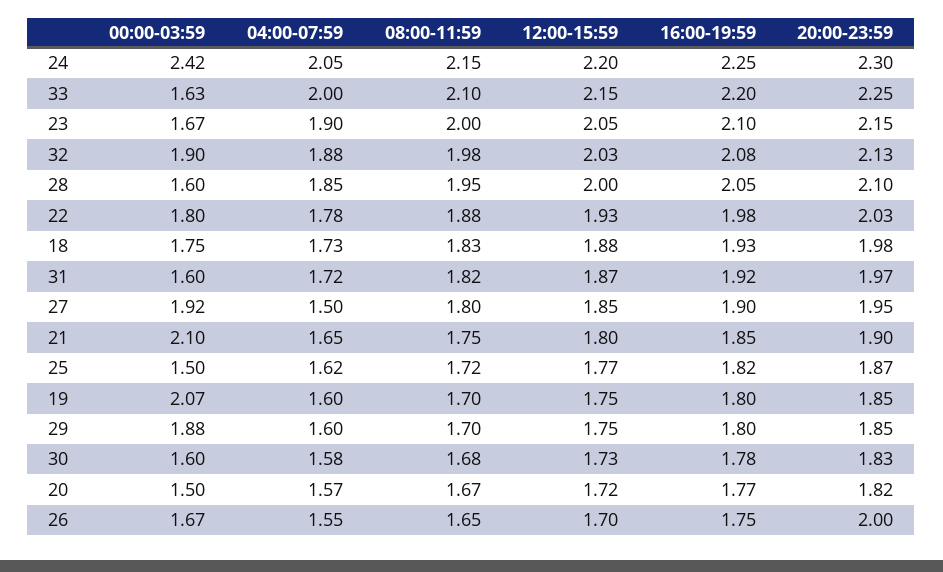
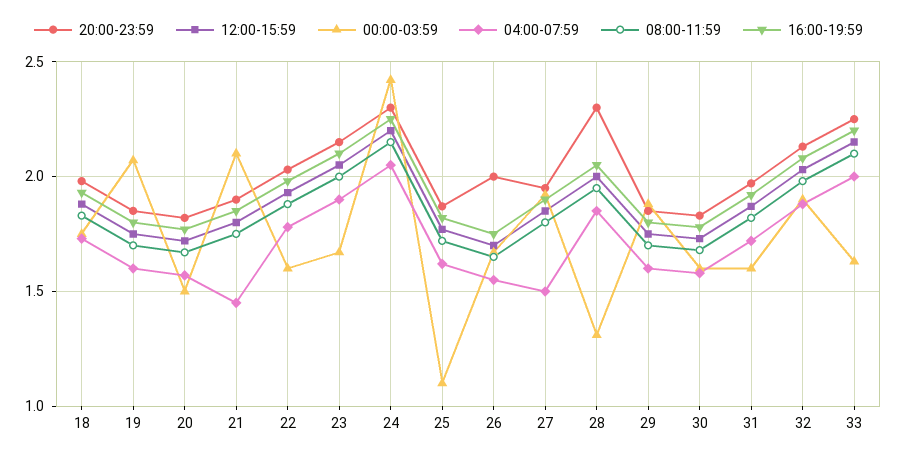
  {
    "00:00-03:59": {
      "24": 2.42,
      "33": 1.63,
      "23": 1.67,
      "32": 1.9,
-     "28": 1.6,
+     "28": 1.3,
-     "22": 1.8,
+     "22": 1.6,
      "18": 1.75,
      "31": 1.6,
      "27": 1.92,
      "21": 2.1,
-     "25": 1.5,
+     "25": 1.1,
      "19": 2.07,
      "29": 1.88,
      "30": 1.6,
      "20": 1.5,
      "26": 1.67
    },
    "04:00-07:59": {
      "24": 2.05,
      "33": 2,
      "23": 1.9,
      "32": 1.88,
      "28": 1.85,
      "22": 1.78,
      "18": 1.73,
      "31": 1.72,
      "27": 1.5,
-     "21": 1.65,
+     "21": 1.45,
      "25": 1.62,
      "19": 1.6,
      "29": 1.6,
      "30": 1.58,
      "20": 1.57,
      "26": 1.55
    },
    "08:00-11:59": {
      "24": 2.15,
      "33": 2.1,
      "23": 2,
      "32": 1.98,
      "28": 1.95,
      "22": 1.88,
      "18": 1.83,
      "31": 1.82,
      "27": 1.8,
      "21": 1.75,
      "25": 1.72,
      "19": 1.7,
      "29": 1.7,
      "30": 1.68,
      "20": 1.67,
      "26": 1.65
    },
    "12:00-15:59": {
      "24": 2.2,
      "33": 2.15,
      "23": 2.05,
      "32": 2.03,
      "28": 2,
      "22": 1.93,
      "18": 1.88,
      "31": 1.87,
      "27": 1.85,
      "21": 1.8,
      "25": 1.77,
      "19": 1.75,
      "29": 1.75,
      "30": 1.73,
      "20": 1.72,
      "26": 1.7
    },
    "16:00-19:59": {
      "24": 2.25,
      "33": 2.2,
      "23": 2.1,
      "32": 2.08,
      "28": 2.05,
      "22": 1.98,
      "18": 1.93,
      "31": 1.92,
      "27": 1.9,
      "21": 1.85,
      "25": 1.82,
      "19": 1.8,
      "29": 1.8,
      "30": 1.78,
      "20": 1.77,
      "26": 1.75
    },
    "20:00-23:59": {
      "24": 2.3,
      "33": 2.25,
      "23": 2.15,
      "32": 2.13,
-     "28": 2.1,
+     "28": 2.3,
      "22": 2.03,
      "18": 1.98,
      "31": 1.97,
      "27": 1.95,
      "21": 1.9,
      "25": 1.87,
      "19": 1.85,
      "29": 1.85,
      "30": 1.83,
      "20": 1.82,
      "26": 2
    }
  }

